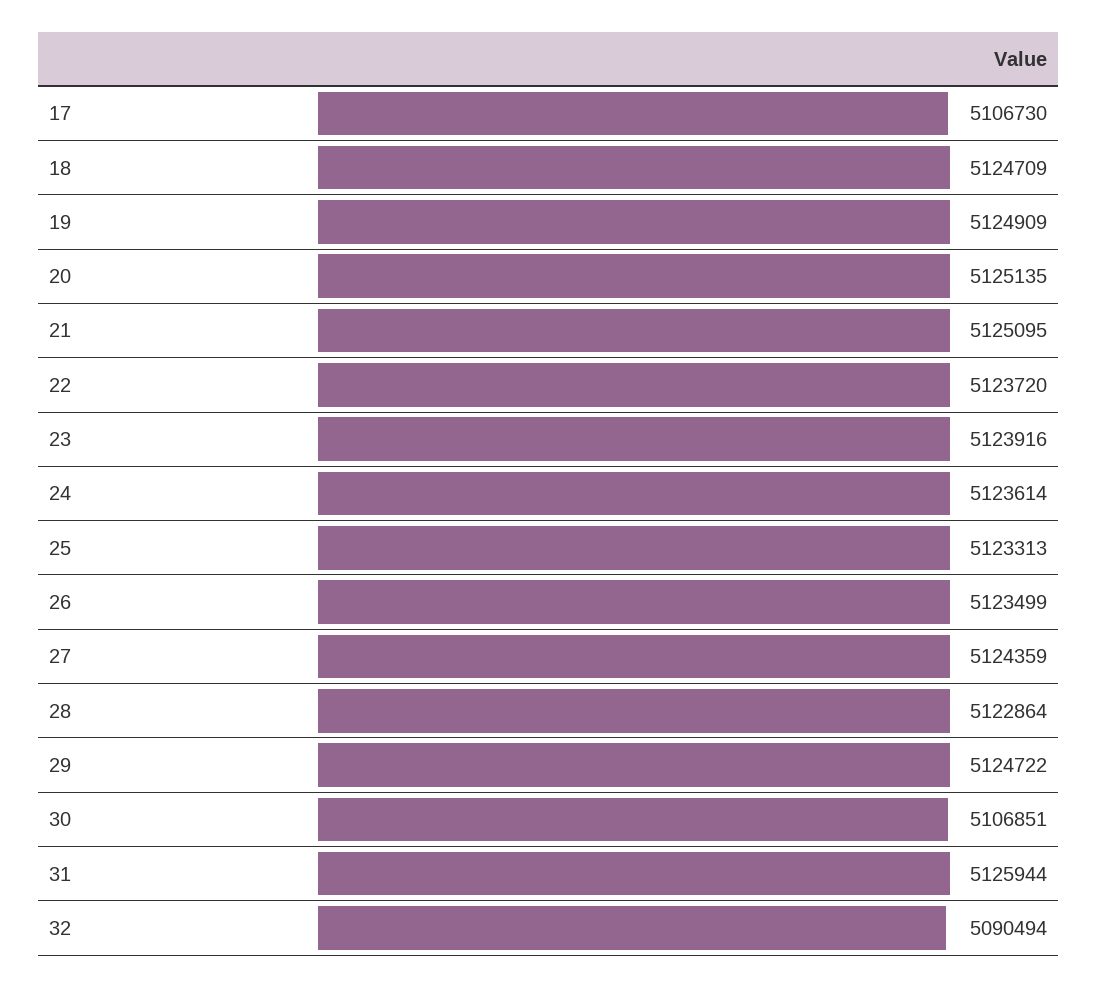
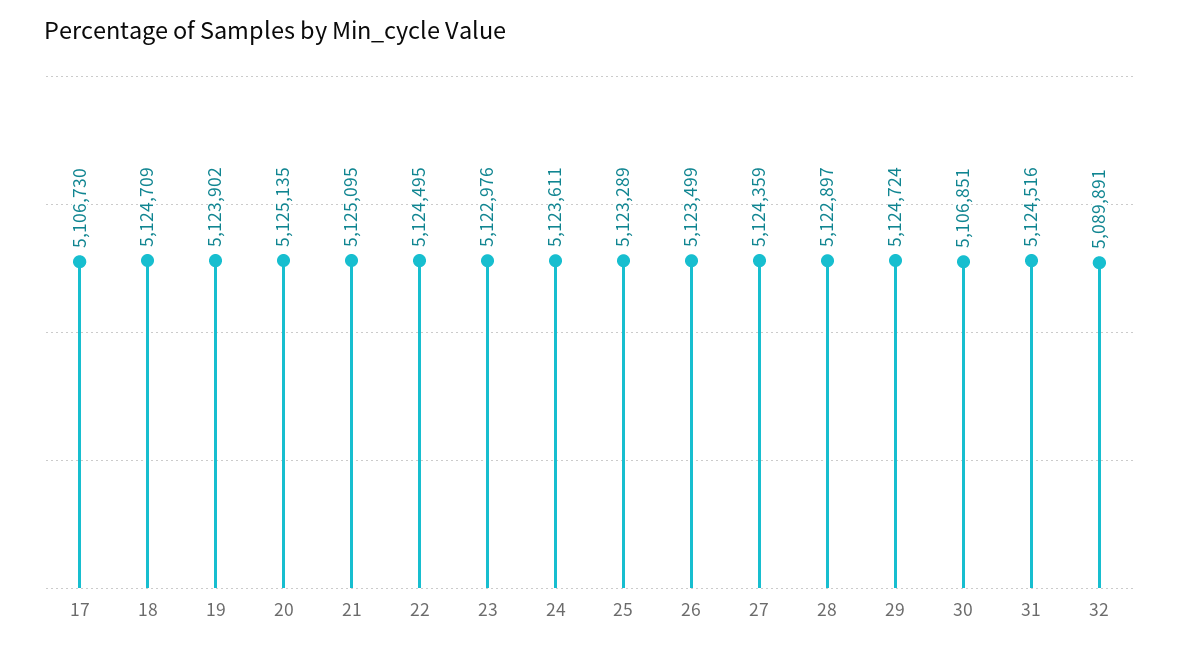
  {
    "17": 5106730,
    "18": 5124709,
-   "19": 5124909,
+   "19": 5123902,
    "20": 5125135,
    "21": 5125095,
-   "22": 5123720,
+   "22": 5124495,
-   "23": 5123916,
+   "23": 5122976,
-   "24": 5123614,
+   "24": 5123611,
-   "25": 5123313,
+   "25": 5123289,
    "26": 5123499,
    "27": 5124359,
-   "28": 5122864,
+   "28": 5122897,
-   "29": 5124722,
+   "29": 5124724,
    "30": 5106851,
-   "31": 5125944,
+   "31": 5124516,
-   "32": 5090494
+   "32": 5089891
  }

